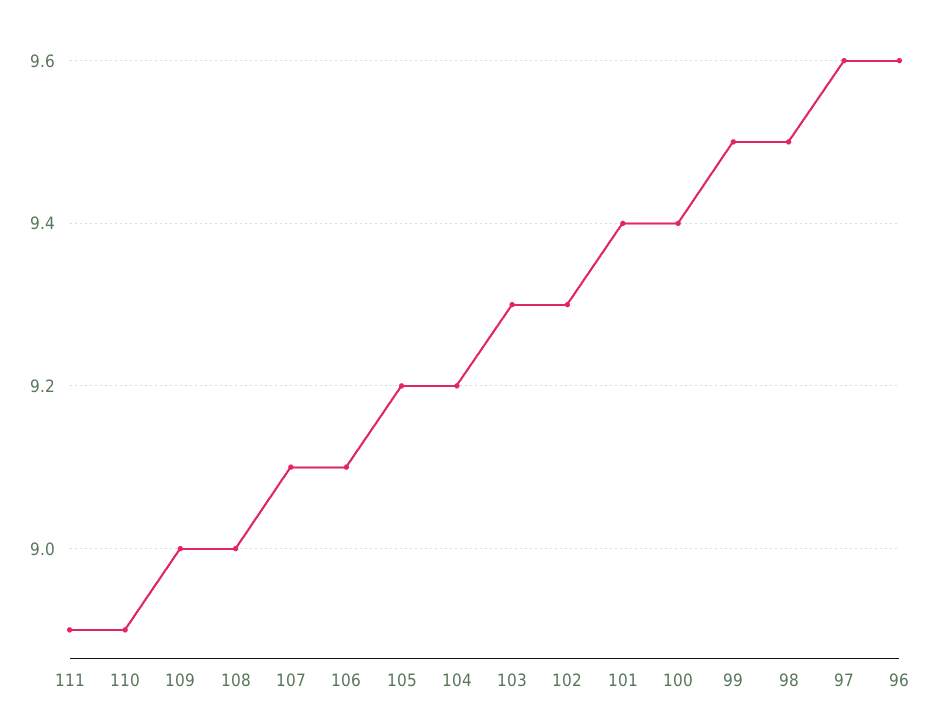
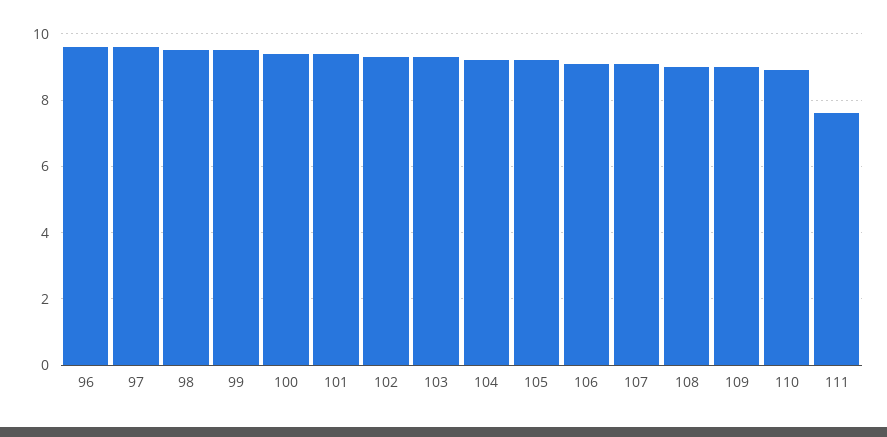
  {
-   "111": 8.9,
+   "111": 7.5,
    "110": 8.9,
    "109": 9,
    "108": 9,
    "107": 9.1,
    "106": 9.1,
    "105": 9.2,
    "104": 9.2,
    "103": 9.3,
    "102": 9.3,
    "101": 9.4,
    "100": 9.4,
    "99": 9.5,
    "98": 9.5,
    "97": 9.6,
    "96": 9.6
  }

